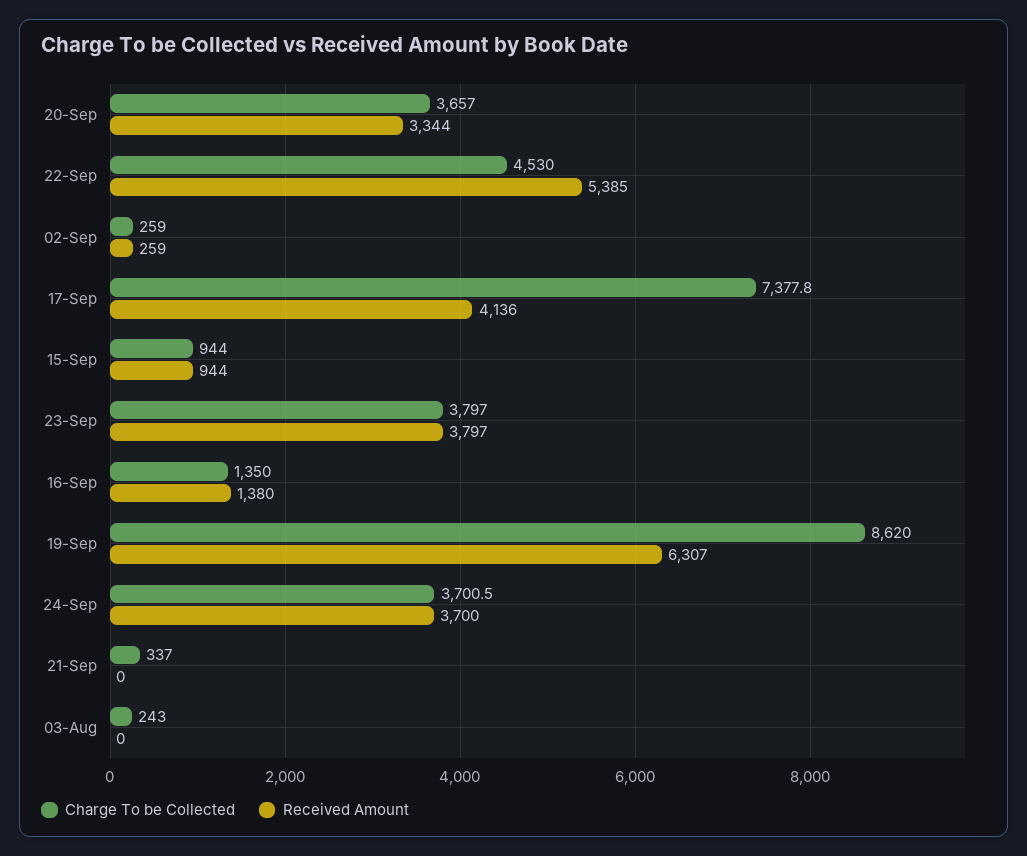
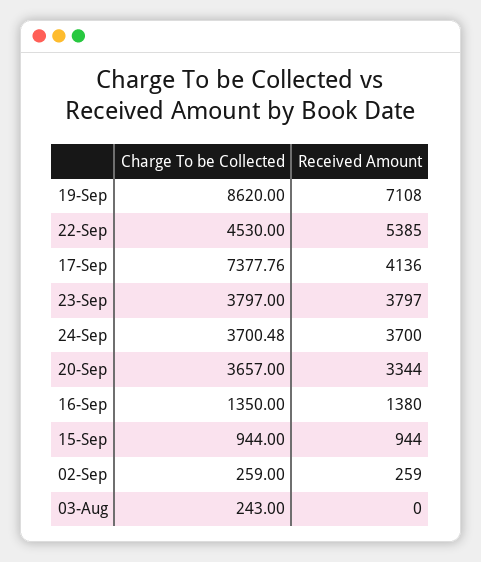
  {
    "Charge To be Collected": {
      "20-Sep": 3657,
      "22-Sep": 4530,
      "02-Sep": 259,
      "17-Sep": 7377.76,
      "15-Sep": 944,
      "23-Sep": 3797,
      "16-Sep": 1350,
      "19-Sep": 8620,
      "24-Sep": 3700.48,
-     "21-Sep": 337,
      "03-Aug": 243
    },
    "Received Amount": {
      "20-Sep": 3344,
      "22-Sep": 5385,
      "02-Sep": 259,
      "17-Sep": 4136,
      "15-Sep": 944,
      "23-Sep": 3797,
      "16-Sep": 1380,
-     "19-Sep": 6307,
+     "19-Sep": 7108,
      "24-Sep": 3700,
-     "21-Sep": 0,
      "03-Aug": 0
    }
  }

